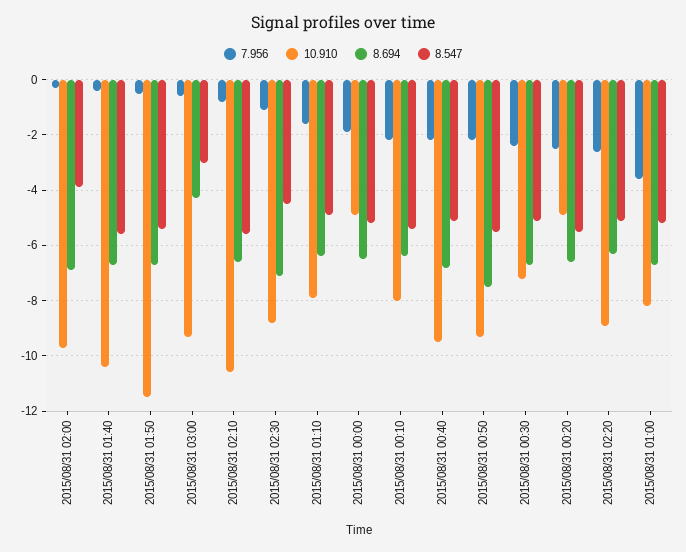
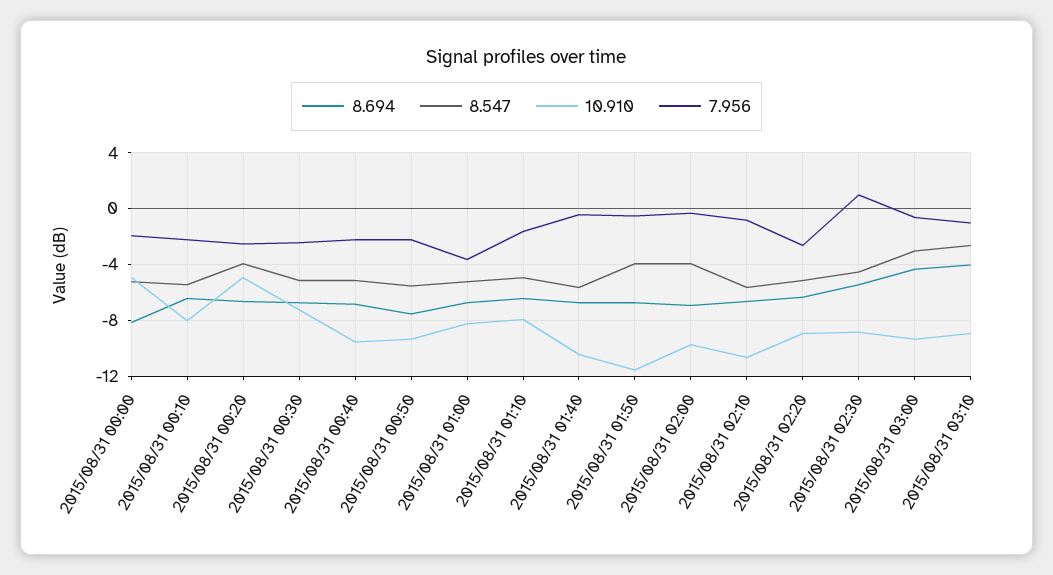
  {
    "7.956": {
      "2015/08/31 02:00": -0.5,
      "2015/08/31 01:40": -0.5,
      "2015/08/31 01:50": -0.5,
      "2015/08/31 03:00": -0.5,
      "2015/08/31 02:10": -1,
-     "2015/08/31 02:30": -1,
+     "2015/08/31 02:30": 1,
      "2015/08/31 01:10": -1.5,
      "2015/08/31 00:00": -2,
      "2015/08/31 00:10": -2,
      "2015/08/31 00:40": -2,
      "2015/08/31 00:50": -2,
      "2015/08/31 00:30": -2.5,
      "2015/08/31 00:20": -2.5,
      "2015/08/31 02:20": -2.5,
-     "2015/08/31 01:00": -3.5
+     "2015/08/31 01:00": -3.5,
+     "2015/08/31 03:10": -1
    },
    "10.910": {
      "2015/08/31 02:00": -9.5,
      "2015/08/31 01:40": -10.5,
      "2015/08/31 01:50": -11.5,
      "2015/08/31 03:00": -9.5,
      "2015/08/31 02:10": -10.5,
      "2015/08/31 02:30": -9,
      "2015/08/31 01:10": -8,
      "2015/08/31 00:00": -5,
      "2015/08/31 00:10": -8,
      "2015/08/31 00:40": -9.5,
      "2015/08/31 00:50": -9.5,
      "2015/08/31 00:30": -7,
      "2015/08/31 00:20": -5,
      "2015/08/31 02:20": -9,
-     "2015/08/31 01:00": -8
+     "2015/08/31 01:00": -8,
+     "2015/08/31 03:10": -9
    },
    "8.694": {
      "2015/08/31 02:00": -7,
      "2015/08/31 01:40": -6.5,
      "2015/08/31 01:50": -6.5,
      "2015/08/31 03:00": -4.5,
      "2015/08/31 02:10": -6.5,
-     "2015/08/31 02:30": -7,
+     "2015/08/31 02:30": -5.5,
      "2015/08/31 01:10": -6.5,
-     "2015/08/31 00:00": -6.5,
+     "2015/08/31 00:00": -8,
      "2015/08/31 00:10": -6.5,
      "2015/08/31 00:40": -7,
      "2015/08/31 00:50": -7.5,
      "2015/08/31 00:30": -6.5,
      "2015/08/31 00:20": -6.5,
      "2015/08/31 02:20": -6.5,
-     "2015/08/31 01:00": -6.5
+     "2015/08/31 01:00": -6.5,
+     "2015/08/31 03:10": -4
    },
    "8.547": {
      "2015/08/31 02:00": -4,
      "2015/08/31 01:40": -5.5,
-     "2015/08/31 01:50": -5.5,
+     "2015/08/31 01:50": -4,
      "2015/08/31 03:00": -3,
      "2015/08/31 02:10": -5.5,
      "2015/08/31 02:30": -4.5,
      "2015/08/31 01:10": -5,
      "2015/08/31 00:00": -5,
      "2015/08/31 00:10": -5.5,
      "2015/08/31 00:40": -5,
      "2015/08/31 00:50": -5.5,
      "2015/08/31 00:30": -5,
-     "2015/08/31 00:20": -5.5,
+     "2015/08/31 00:20": -4,
      "2015/08/31 02:20": -5,
-     "2015/08/31 01:00": -5
+     "2015/08/31 01:00": -5,
+     "2015/08/31 03:10": -2.5
    }
  }

